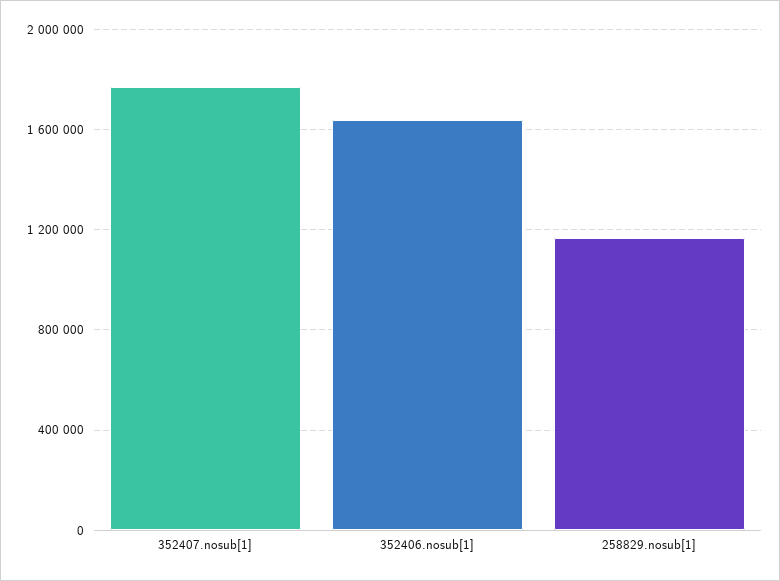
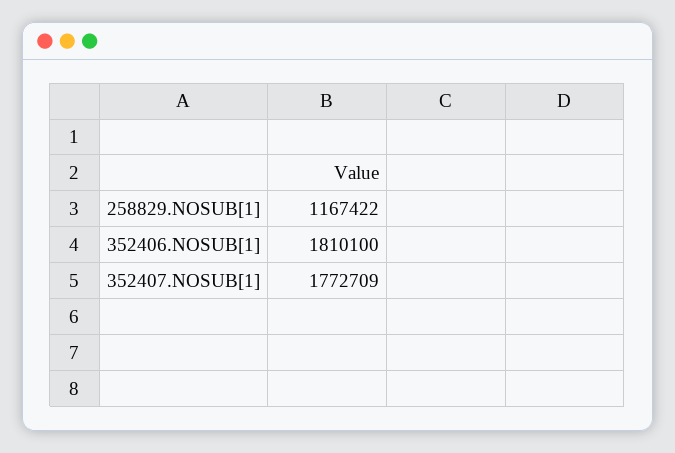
  {
    "352407.nosub[1]": 1772709,
-   "352406.nosub[1]": 1650000,
+   "352406.nosub[1]": 1810100,
    "258829.nosub[1]": 1167422
  }

